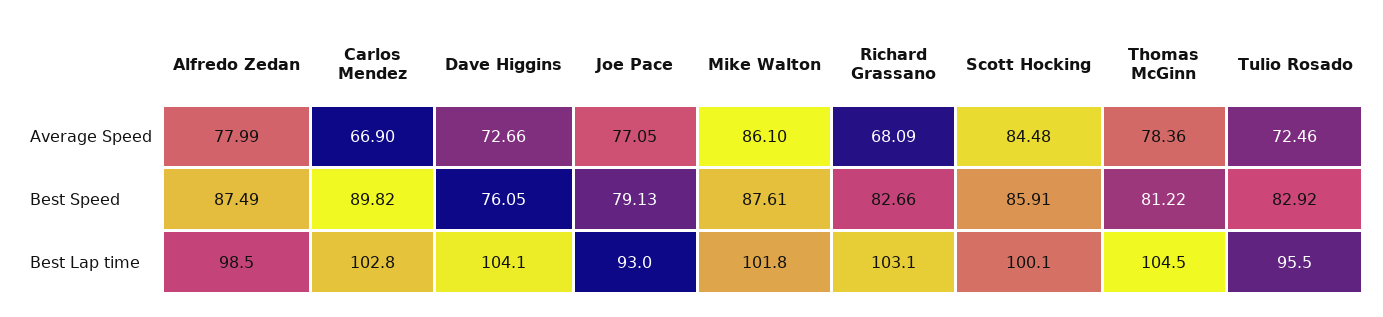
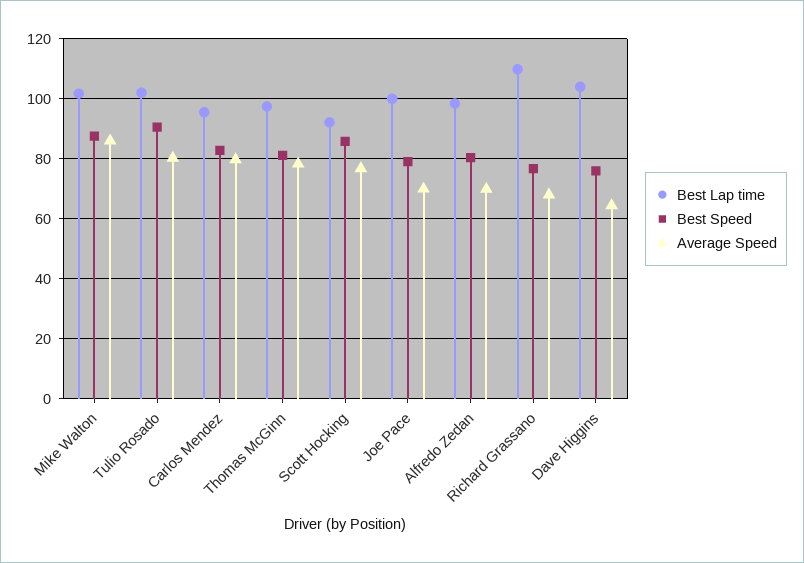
  {
    "Average Speed": {
-     "Alfredo Zedan": 77.99,
+     "Alfredo Zedan": 70,
-     "Carlos Mendez": 66.9,
+     "Carlos Mendez": 80,
-     "Dave Higgins": 72.66,
+     "Dave Higgins": 65,
-     "Joe Pace": 77.05,
+     "Joe Pace": 70,
      "Mike Walton": 86.1,
      "Richard Grassano": 68.09,
-     "Scott Hocking": 84.48,
+     "Scott Hocking": 77.5,
      "Thomas McGinn": 78.36,
-     "Tulio Rosado": 72.46
+     "Tulio Rosado": 80
    },
    "Best Speed": {
-     "Alfredo Zedan": 87.49,
+     "Alfredo Zedan": 80,
-     "Carlos Mendez": 89.82,
+     "Carlos Mendez": 82.5,
      "Dave Higgins": 76.05,
      "Joe Pace": 79.13,
      "Mike Walton": 87.61,
-     "Richard Grassano": 82.66,
+     "Richard Grassano": 77.5,
      "Scott Hocking": 85.91,
      "Thomas McGinn": 81.22,
-     "Tulio Rosado": 82.92
+     "Tulio Rosado": 90
    },
    "Best Lap time": {
      "Alfredo Zedan": 98.5,
-     "Carlos Mendez": 102.8,
+     "Carlos Mendez": 95,
      "Dave Higgins": 104.1,
-     "Joe Pace": 93,
+     "Joe Pace": 100,
      "Mike Walton": 101.8,
-     "Richard Grassano": 103.1,
+     "Richard Grassano": 110,
-     "Scott Hocking": 100.1,
+     "Scott Hocking": 92.5,
-     "Thomas McGinn": 104.5,
+     "Thomas McGinn": 97.5,
-     "Tulio Rosado": 95.5
+     "Tulio Rosado": 102.5
    }
  }

